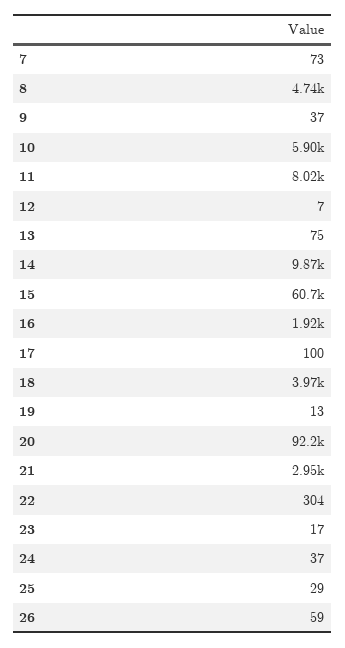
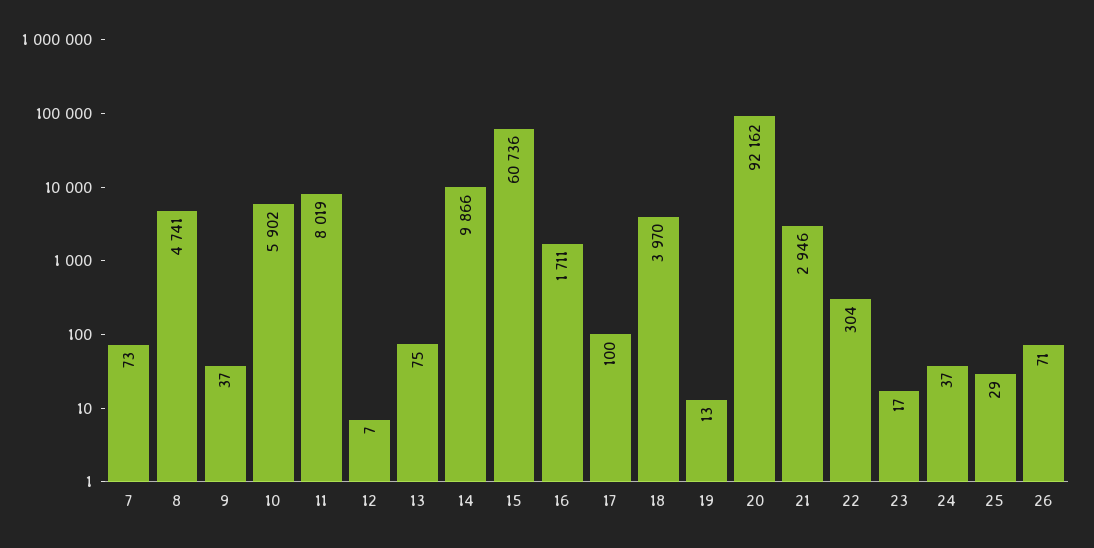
  {
    "7": 73,
    "8": 4741,
    "9": 37,
    "10": 5902,
    "11": 8019,
    "12": 7,
    "13": 75,
    "14": 9866,
    "15": 60736,
-   "16": 1920,
+   "16": 1711,
    "17": 100,
    "18": 3970,
    "19": 13,
    "20": 92162,
    "21": 2946,
    "22": 304,
    "23": 17,
    "24": 37,
    "25": 29,
-   "26": 59
+   "26": 71
  }

